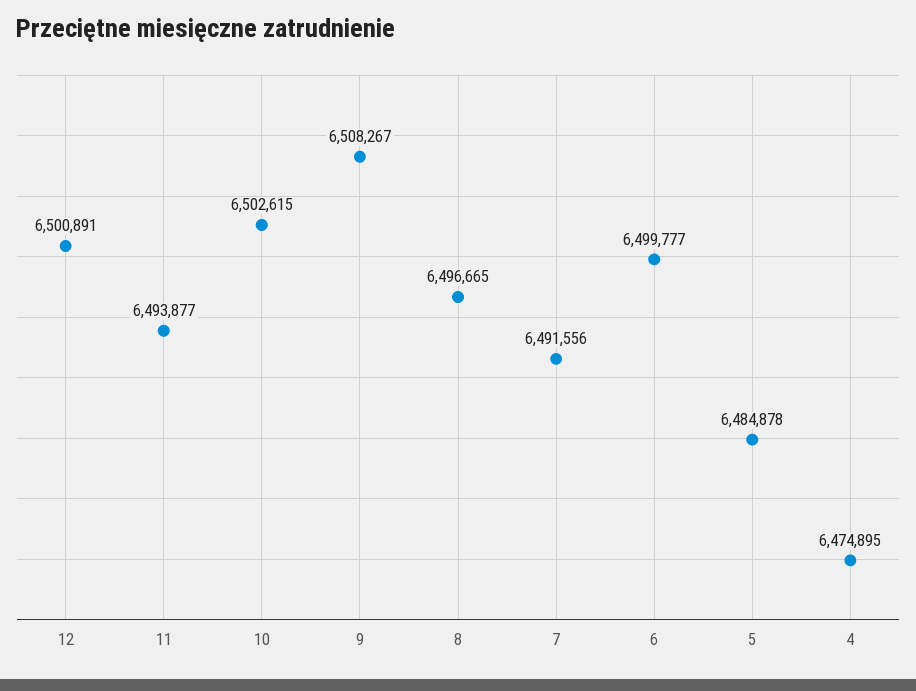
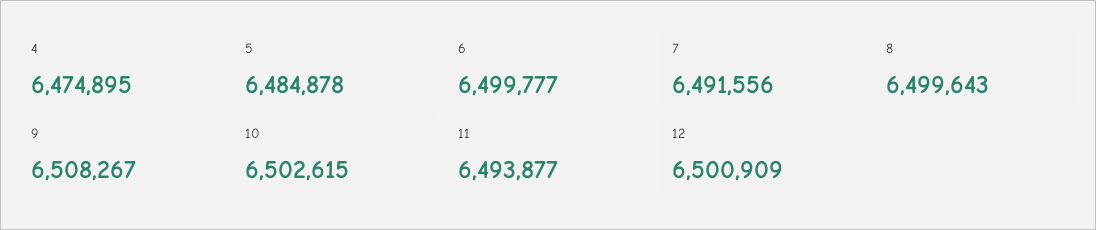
  {
-   "12": 6500891,
+   "12": 6500909,
    "11": 6493877,
    "10": 6502615,
    "9": 6508267,
-   "8": 6496665,
+   "8": 6499643,
    "7": 6491556,
    "6": 6499777,
    "5": 6484878,
    "4": 6474895
  }

